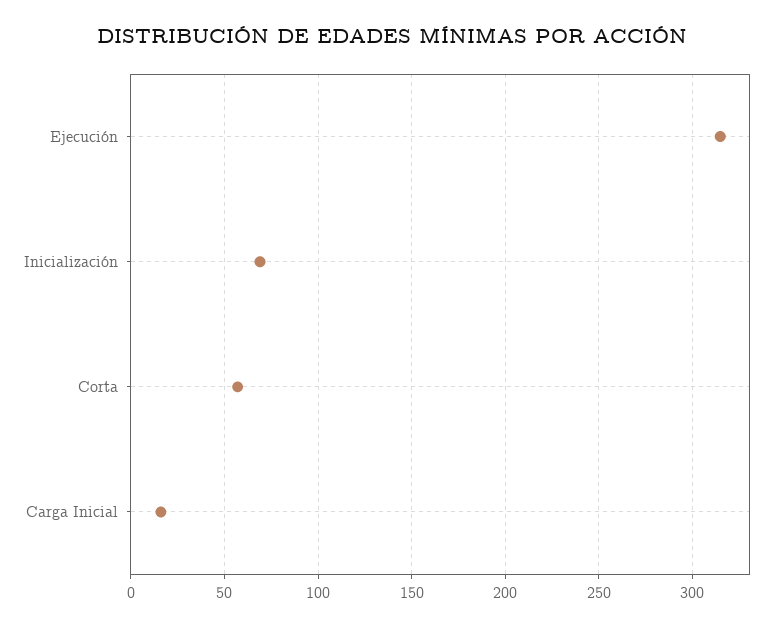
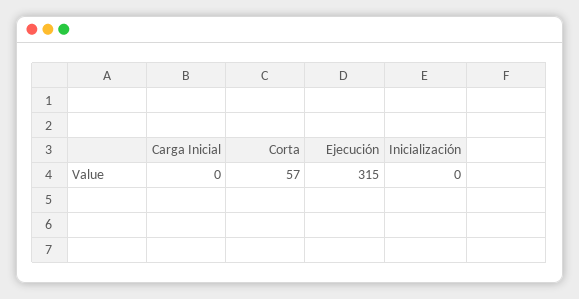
  {
    "Ejecución": 315,
-   "Inicialización": 70,
+   "Inicialización": 0,
    "Corta": 57,
-   "Carga Inicial": 15
+   "Carga Inicial": 0
  }

